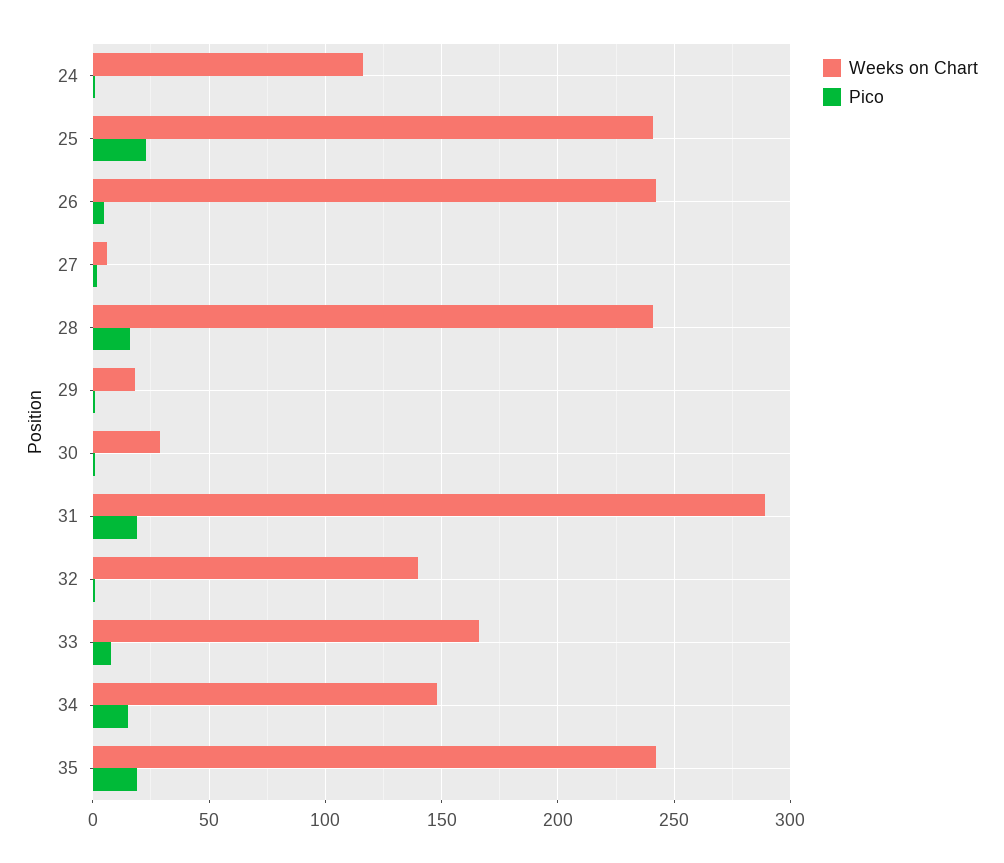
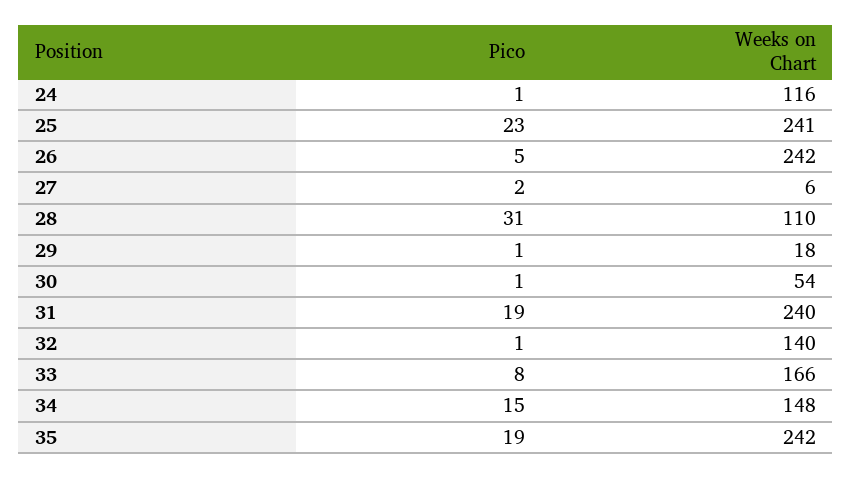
  {
    "Weeks on Chart": {
      "24": 116,
      "25": 241,
      "26": 242,
      "27": 6,
-     "28": 240,
+     "28": 110,
      "29": 18,
-     "30": 30,
+     "30": 54,
-     "31": 290,
+     "31": 240,
      "32": 140,
      "33": 166,
      "34": 148,
      "35": 242
    },
    "Pico": {
      "24": 1,
      "25": 23,
      "26": 5,
      "27": 2,
-     "28": 15,
+     "28": 31,
      "29": 1,
      "30": 1,
      "31": 19,
      "32": 1,
      "33": 8,
      "34": 15,
      "35": 19
    }
  }

